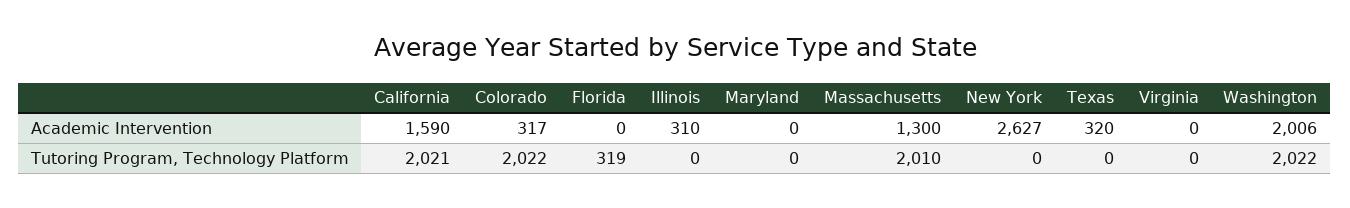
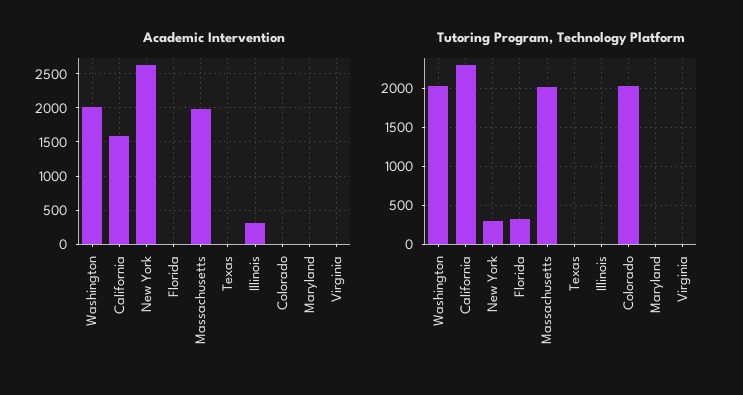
  {
    "Academic Intervention": {
      "California": 1590,
-     "Colorado": 317,
+     "Colorado": 0,
      "Florida": 0,
      "Illinois": 310,
      "Maryland": 0,
-     "Massachusetts": 1300,
+     "Massachusetts": 2000,
      "New York": 2627,
-     "Texas": 320,
+     "Texas": 0,
      "Virginia": 0,
      "Washington": 2006
    },
    "Tutoring Program, Technology Platform": {
-     "California": 2021,
+     "California": 2300,
      "Colorado": 2022,
      "Florida": 319,
      "Illinois": 0,
      "Maryland": 0,
      "Massachusetts": 2010,
-     "New York": 0,
+     "New York": 300,
      "Texas": 0,
      "Virginia": 0,
      "Washington": 2022
    }
  }

